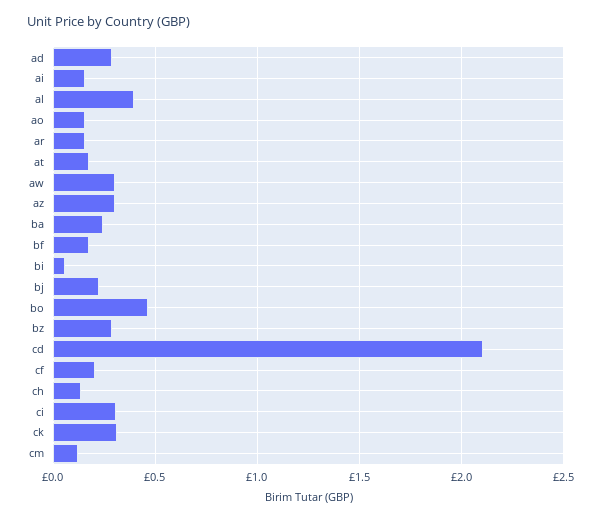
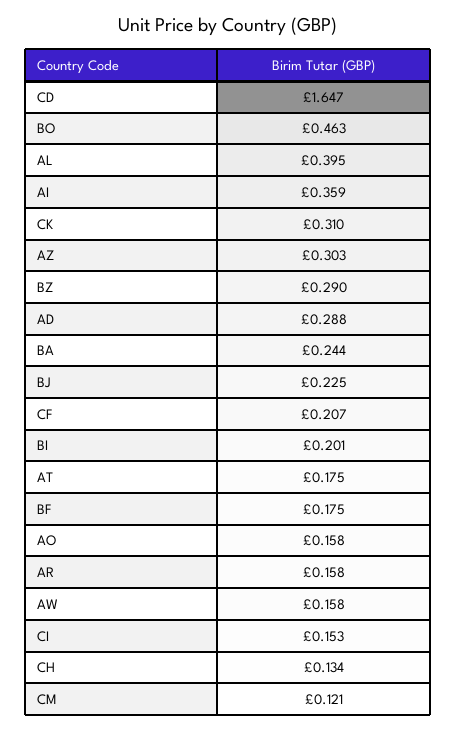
  {
    "ad": 0.288,
-   "ai": 0.15,
+   "ai": 0.359,
    "al": 0.395,
    "ao": 0.158,
    "ar": 0.158,
    "at": 0.175,
-   "aw": 0.3,
+   "aw": 0.158,
    "az": 0.303,
    "ba": 0.244,
    "bf": 0.175,
-   "bi": 0.05,
+   "bi": 0.201,
    "bj": 0.225,
    "bo": 0.463,
    "bz": 0.29,
-   "cd": 2.1,
+   "cd": 1.647,
    "cf": 0.207,
    "ch": 0.134,
-   "ci": 0.3,
+   "ci": 0.153,
    "ck": 0.31,
    "cm": 0.121
  }

